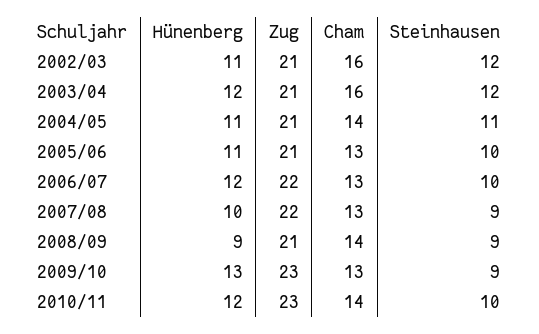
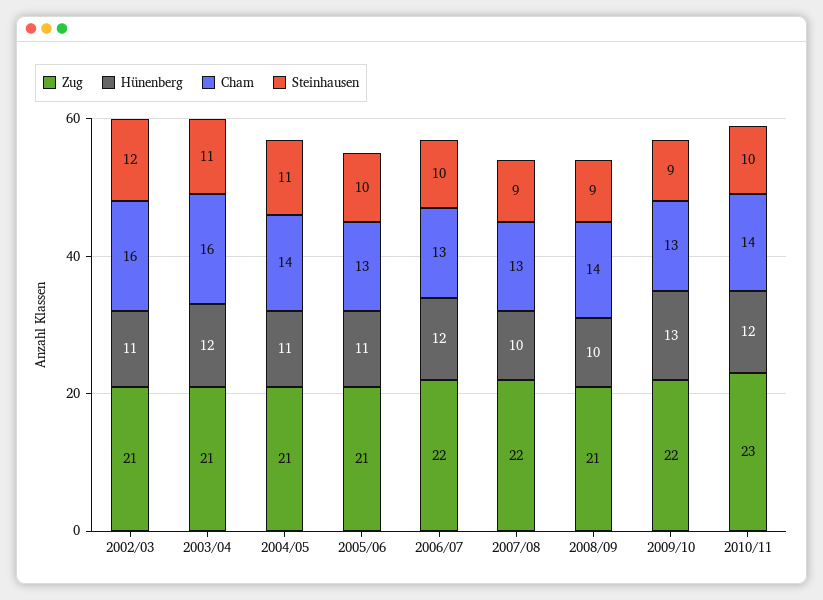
  {
    "Hünenberg": {
      "2002/03": 11,
      "2003/04": 12,
      "2004/05": 11,
      "2005/06": 11,
      "2006/07": 12,
      "2007/08": 10,
-     "2008/09": 9,
+     "2008/09": 10,
      "2009/10": 13,
      "2010/11": 12
    },
    "Zug": {
      "2002/03": 21,
      "2003/04": 21,
      "2004/05": 21,
      "2005/06": 21,
      "2006/07": 22,
      "2007/08": 22,
      "2008/09": 21,
-     "2009/10": 23,
+     "2009/10": 22,
      "2010/11": 23
    },
    "Cham": {
      "2002/03": 16,
      "2003/04": 16,
      "2004/05": 14,
      "2005/06": 13,
      "2006/07": 13,
      "2007/08": 13,
      "2008/09": 14,
      "2009/10": 13,
      "2010/11": 14
    },
    "Steinhausen": {
      "2002/03": 12,
-     "2003/04": 12,
+     "2003/04": 11,
      "2004/05": 11,
      "2005/06": 10,
      "2006/07": 10,
      "2007/08": 9,
      "2008/09": 9,
      "2009/10": 9,
      "2010/11": 10
    }
  }

